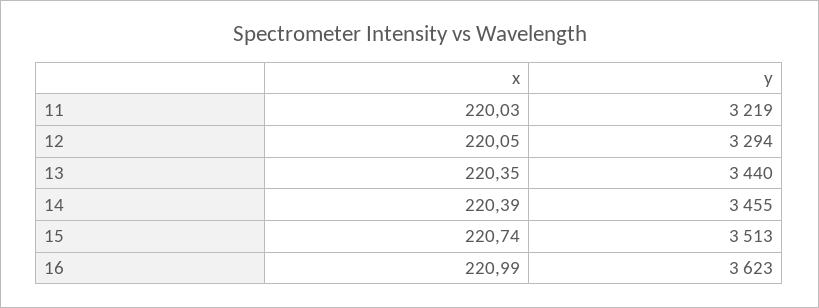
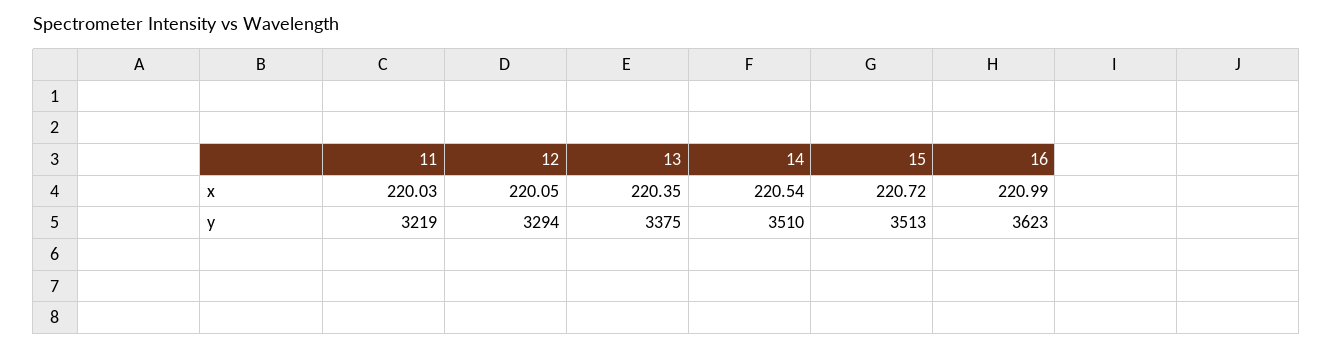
  {
    "x": {
      "11": 220.03,
      "12": 220.05,
      "13": 220.35,
-     "14": 220.39,
+     "14": 220.54,
-     "15": 220.74,
+     "15": 220.72,
      "16": 220.99
    },
    "y": {
      "11": 3219,
      "12": 3294,
-     "13": 3440,
+     "13": 3375,
-     "14": 3455,
+     "14": 3510,
      "15": 3513,
      "16": 3623
    }
  }

